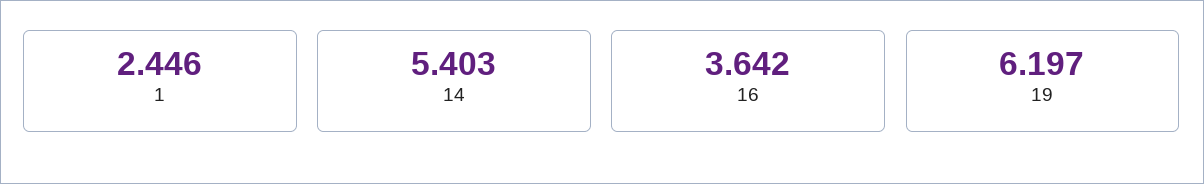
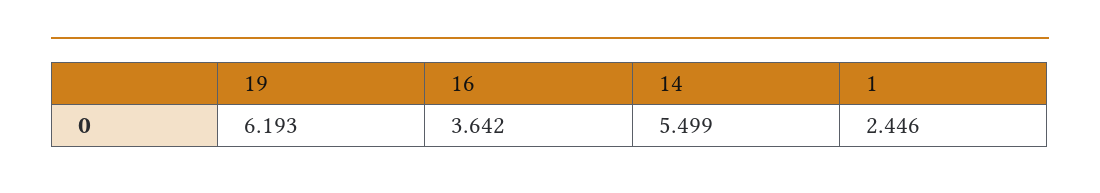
  {
    "1": 2.446,
-   "14": 5.403,
+   "14": 5.499,
    "16": 3.642,
-   "19": 6.197
+   "19": 6.193
  }

